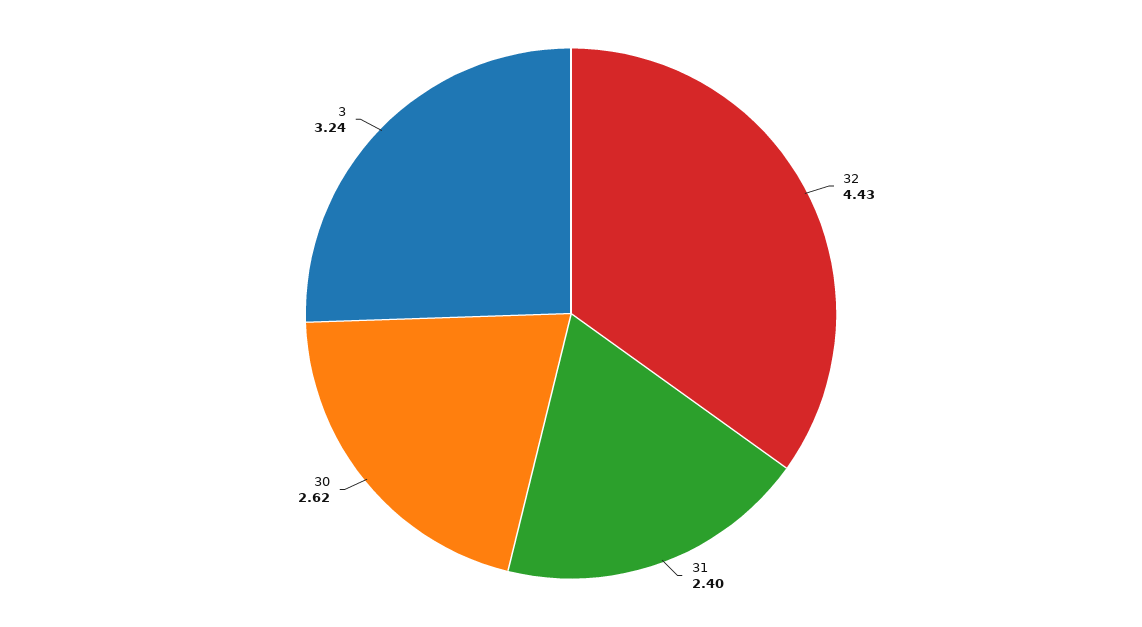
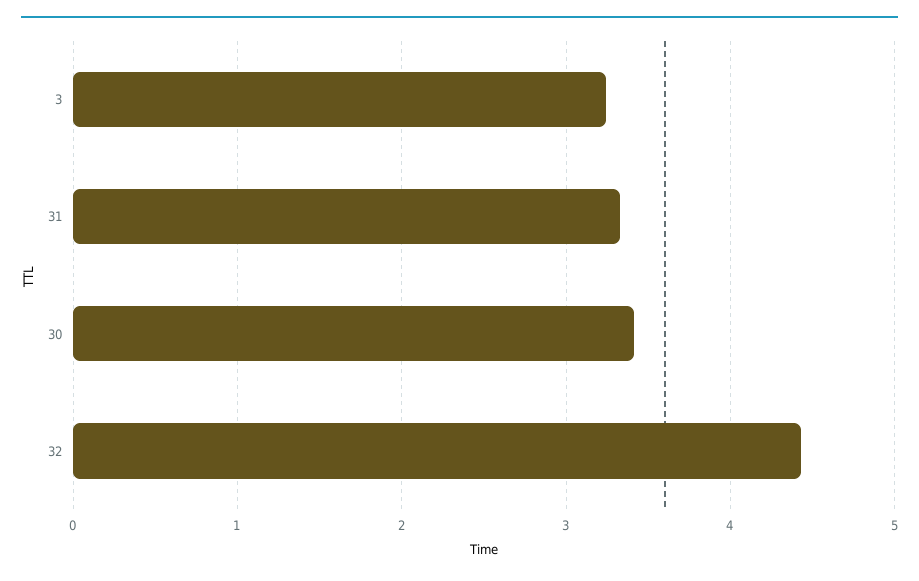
  {
    "32": 4.43,
-   "31": 2.4,
+   "31": 3.3,
-   "30": 2.62,
+   "30": 3.4,
    "3": 3.24
  }

